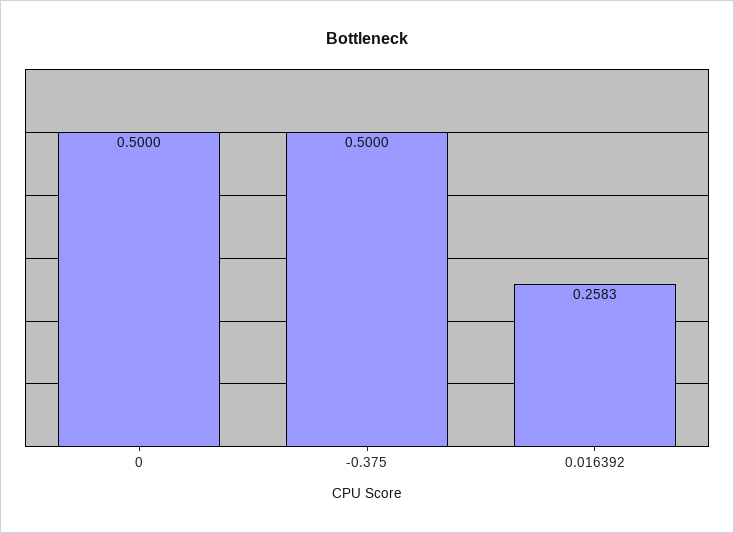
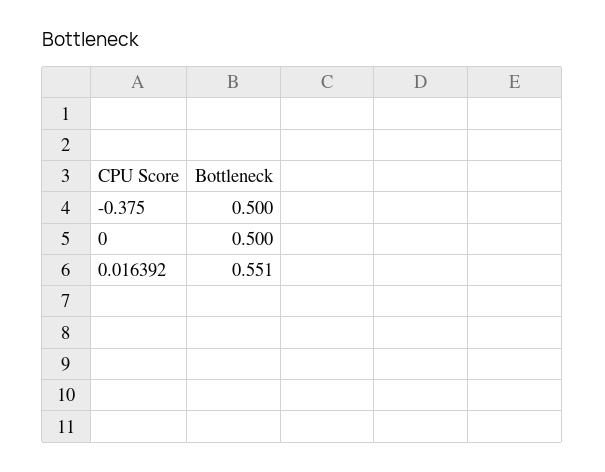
  {
    "0": 0.5,
    "-0.375": 0.5,
-   "0.016392": 0.2583
+   "0.016392": 0.551
  }

